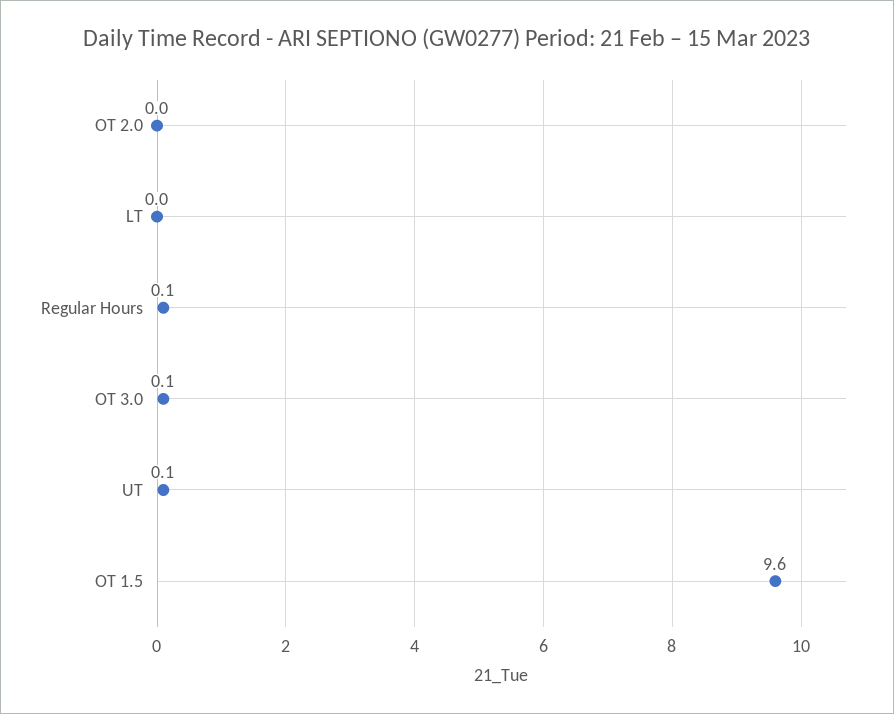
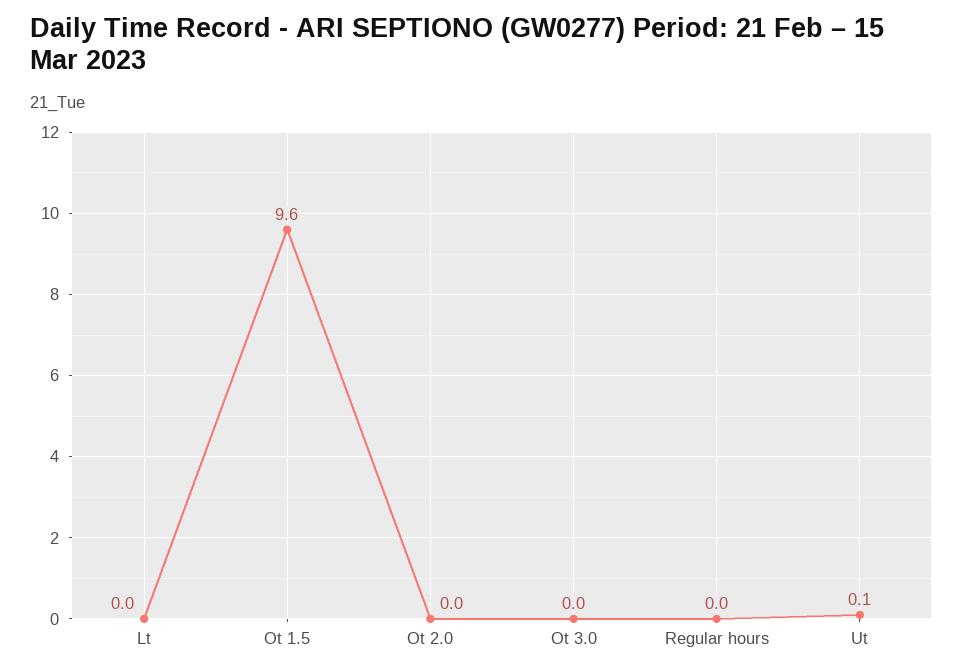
  {
    "OT 2.0": 0,
    "LT": 0,
-   "Regular Hours": 0.1,
+   "Regular Hours": 0,
-   "OT 3.0": 0.1,
+   "OT 3.0": 0,
    "UT": 0.1,
    "OT 1.5": 9.6
  }

